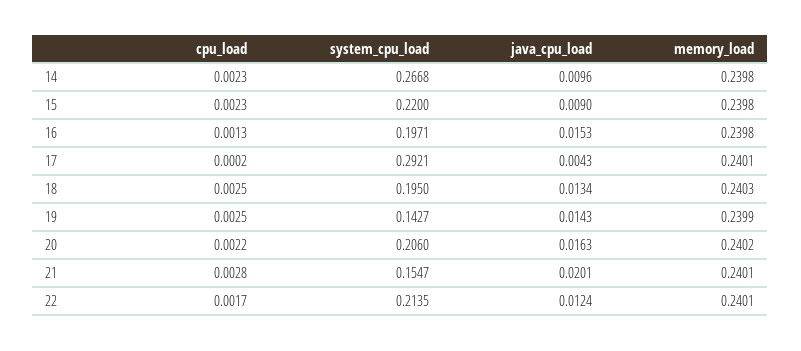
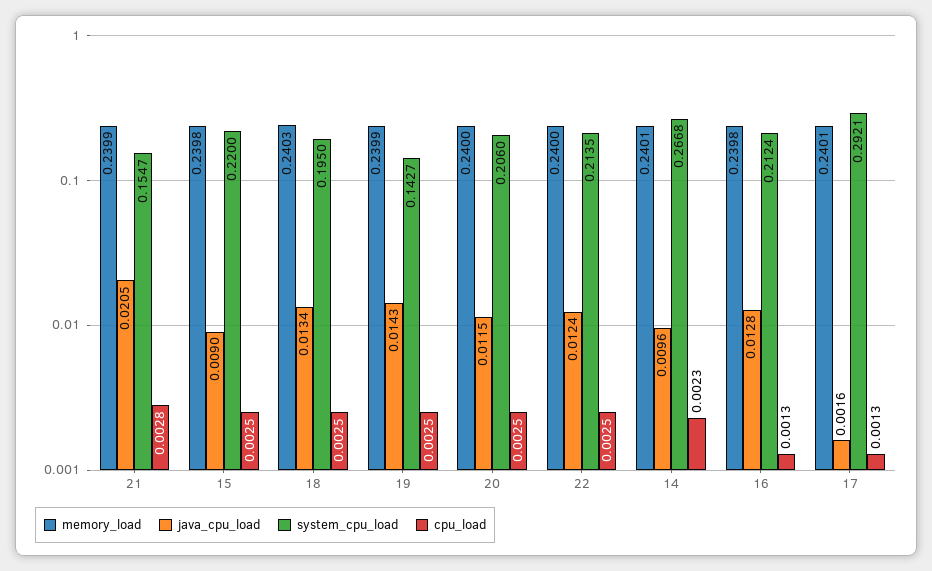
  {
    "cpu_load": {
      "14": 0.0023,
-     "15": 0.0023,
+     "15": 0.0025,
      "16": 0.0013,
-     "17": 0.0002,
+     "17": 0.0013,
      "18": 0.0025,
      "19": 0.0025,
-     "20": 0.0022,
+     "20": 0.0025,
      "21": 0.0028,
-     "22": 0.0017
+     "22": 0.0025
    },
    "system_cpu_load": {
      "14": 0.2668,
      "15": 0.22,
-     "16": 0.1971,
+     "16": 0.2124,
      "17": 0.2921,
      "18": 0.195,
      "19": 0.1427,
      "20": 0.206,
      "21": 0.1547,
      "22": 0.2135
    },
    "java_cpu_load": {
      "14": 0.0096,
      "15": 0.009,
-     "16": 0.0153,
+     "16": 0.0128,
-     "17": 0.0043,
+     "17": 0.0016,
      "18": 0.0134,
      "19": 0.0143,
-     "20": 0.0163,
+     "20": 0.0115,
-     "21": 0.0201,
+     "21": 0.0205,
      "22": 0.0124
    },
    "memory_load": {
-     "14": 0.2398,
+     "14": 0.2401,
      "15": 0.2398,
      "16": 0.2398,
      "17": 0.2401,
      "18": 0.2403,
      "19": 0.2399,
-     "20": 0.2402,
+     "20": 0.24,
-     "21": 0.2401,
+     "21": 0.2399,
-     "22": 0.2401
+     "22": 0.24
    }
  }

